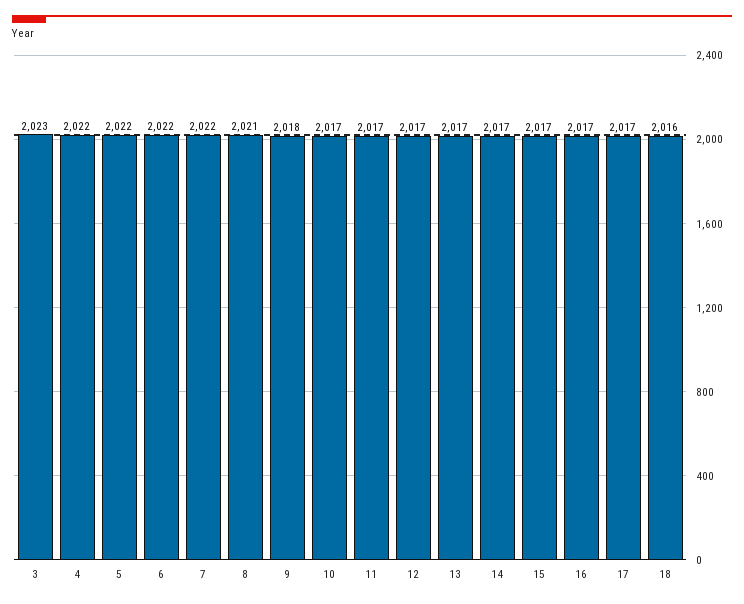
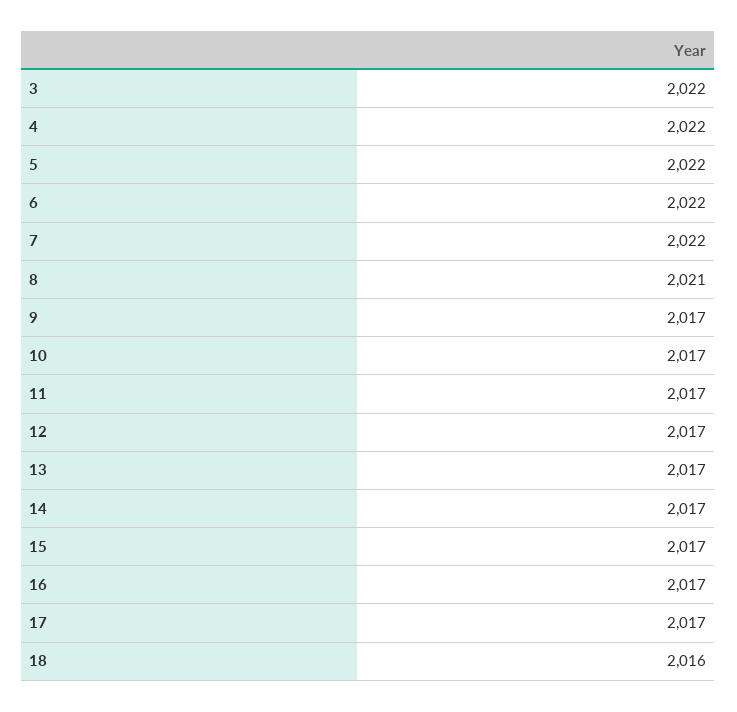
  {
-   "3": 2023,
+   "3": 2022,
    "4": 2022,
    "5": 2022,
    "6": 2022,
    "7": 2022,
    "8": 2021,
-   "9": 2018,
+   "9": 2017,
    "10": 2017,
    "11": 2017,
    "12": 2017,
    "13": 2017,
    "14": 2017,
    "15": 2017,
    "16": 2017,
    "17": 2017,
    "18": 2016
  }

